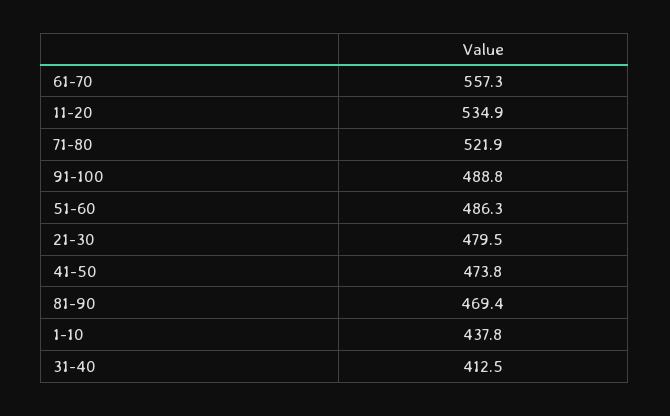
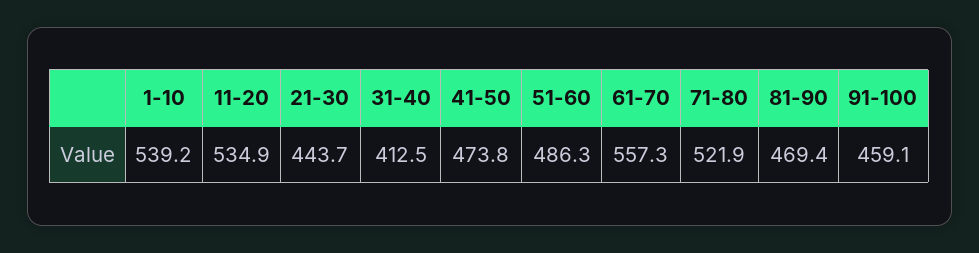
  {
    "61-70": 557.3,
    "11-20": 534.9,
    "71-80": 521.9,
-   "91-100": 488.8,
+   "91-100": 459.1,
    "51-60": 486.3,
-   "21-30": 479.5,
+   "21-30": 443.7,
    "41-50": 473.8,
    "81-90": 469.4,
-   "1-10": 437.8,
+   "1-10": 539.2,
    "31-40": 412.5
  }

